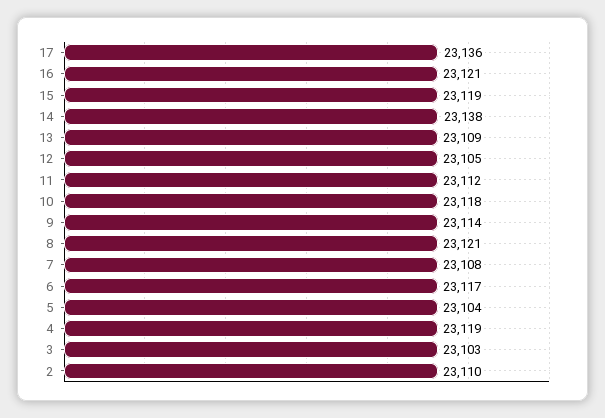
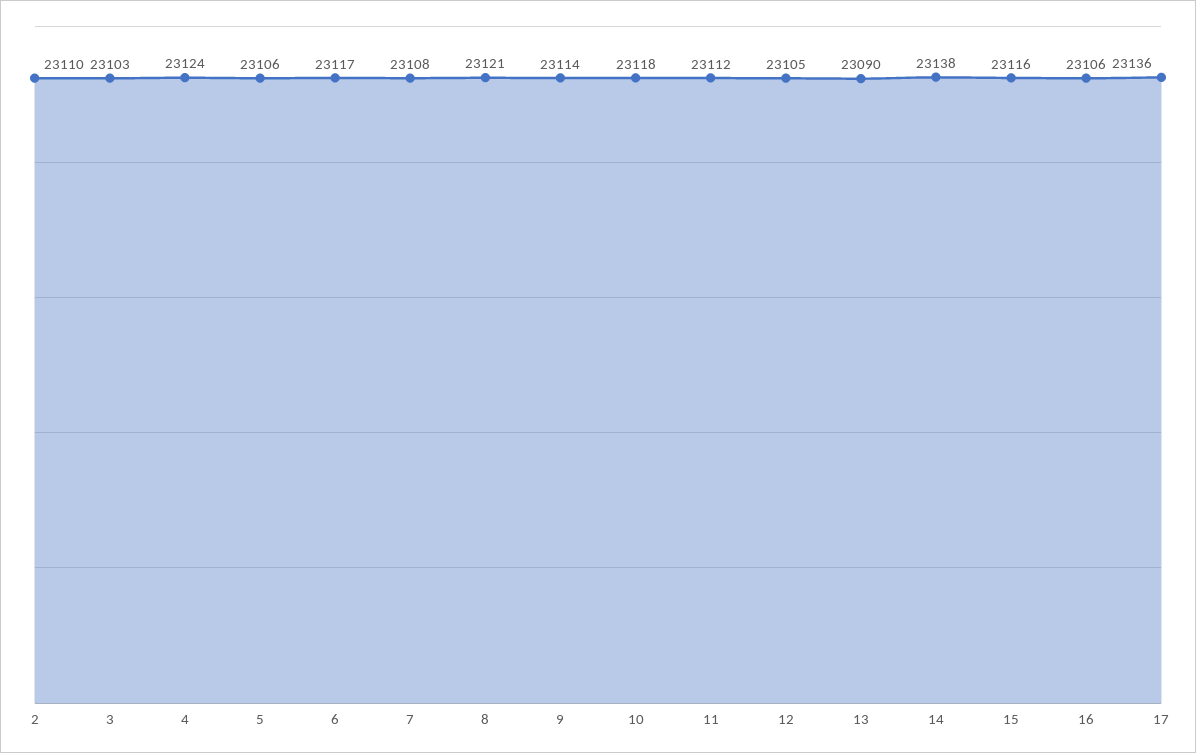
  {
    "17": 23136,
-   "16": 23121,
+   "16": 23106,
-   "15": 23119,
+   "15": 23116,
    "14": 23138,
-   "13": 23109,
+   "13": 23090,
    "12": 23105,
    "11": 23112,
    "10": 23118,
    "9": 23114,
    "8": 23121,
    "7": 23108,
    "6": 23117,
-   "5": 23104,
+   "5": 23106,
-   "4": 23119,
+   "4": 23124,
    "3": 23103,
    "2": 23110
  }

